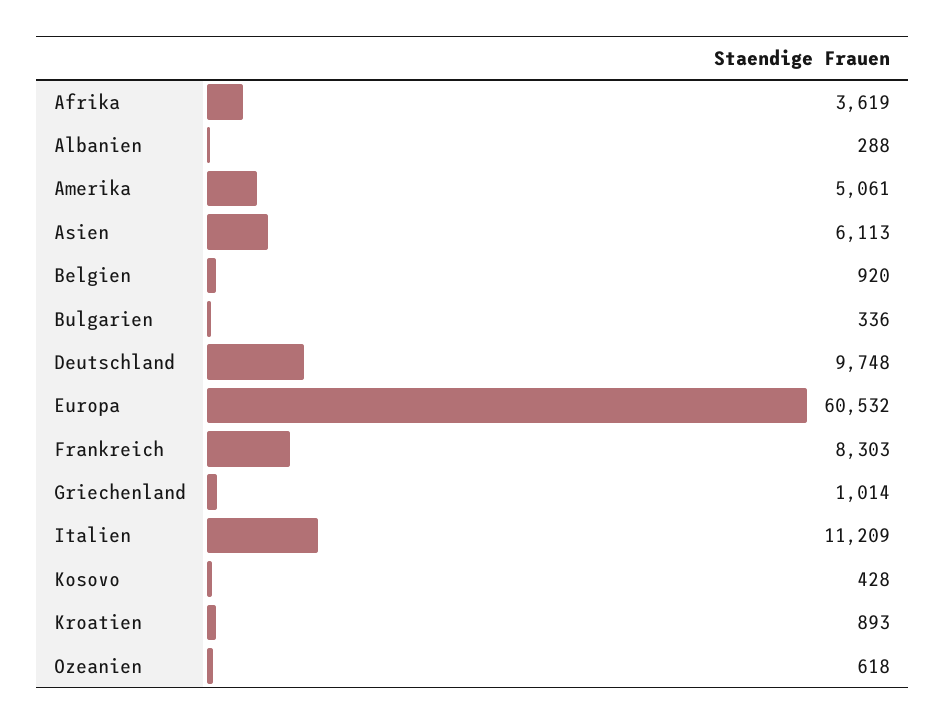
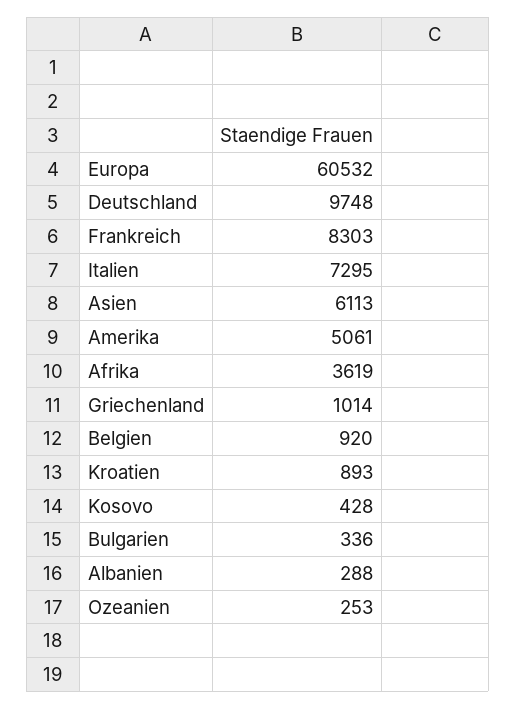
  {
    "Afrika": 3619,
    "Albanien": 288,
    "Amerika": 5061,
    "Asien": 6113,
    "Belgien": 920,
    "Bulgarien": 336,
    "Deutschland": 9748,
    "Europa": 60532,
    "Frankreich": 8303,
    "Griechenland": 1014,
-   "Italien": 11209,
+   "Italien": 7295,
    "Kosovo": 428,
    "Kroatien": 893,
-   "Ozeanien": 618
+   "Ozeanien": 253
  }

